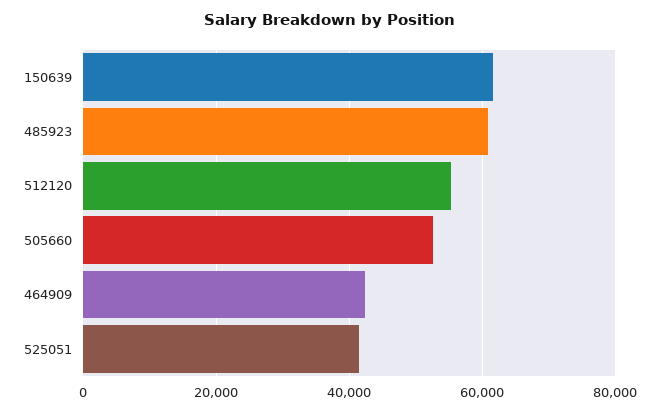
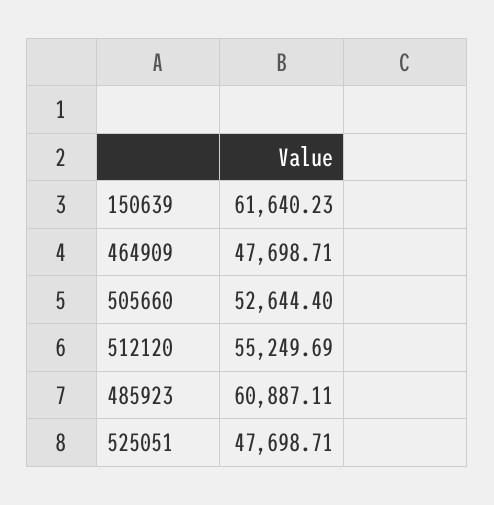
  {
    "150639": 61640.23,
    "485923": 60887.11,
    "512120": 55249.69,
    "505660": 52644.4,
-   "464909": 42000,
+   "464909": 47698.71,
-   "525051": 42000
+   "525051": 47698.71
  }

